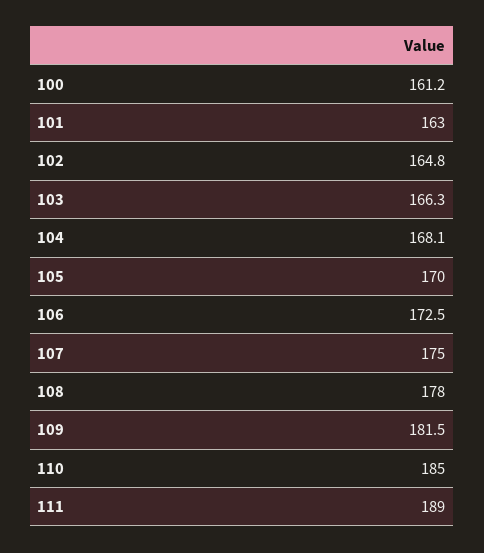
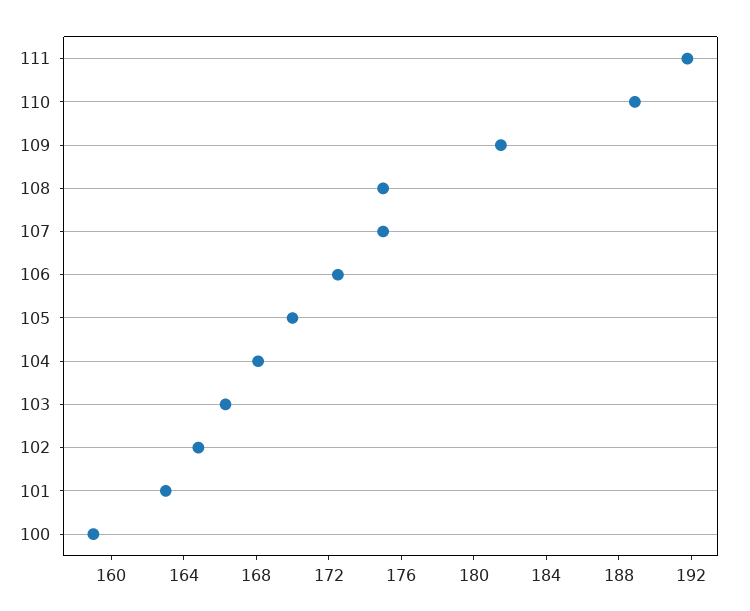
  {
-   "100": 161.2,
+   "100": 159,
    "101": 163,
    "102": 164.8,
    "103": 166.3,
    "104": 168.1,
    "105": 170,
    "106": 172.5,
    "107": 175,
-   "108": 178,
+   "108": 175,
    "109": 181.5,
-   "110": 185,
+   "110": 189,
-   "111": 189
+   "111": 192
  }

